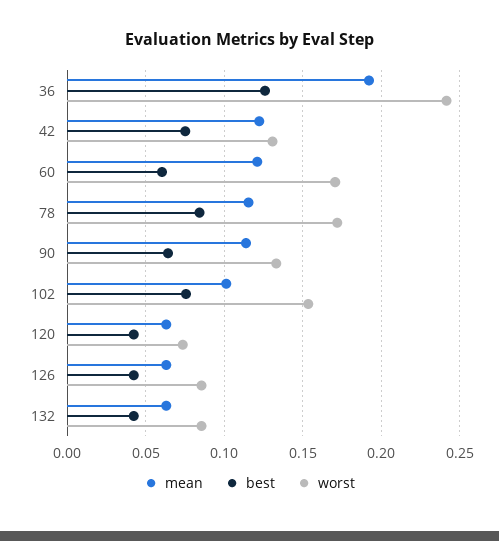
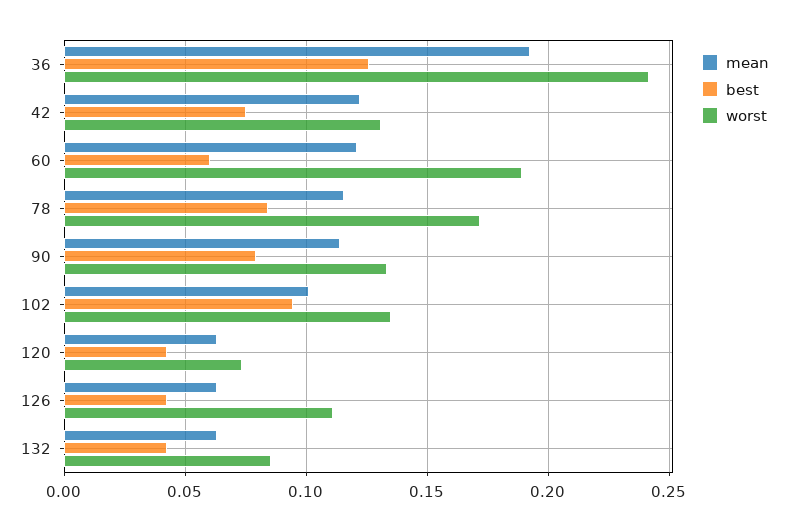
  {
    "mean": {
      "36": 0.19,
      "42": 0.12,
      "60": 0.12,
      "78": 0.115,
      "90": 0.115,
      "102": 0.1,
      "120": 0.065,
      "126": 0.065,
      "132": 0.065
    },
    "best": {
      "36": 0.125,
      "42": 0.075,
      "60": 0.06,
      "78": 0.085,
-     "90": 0.065,
+     "90": 0.08,
-     "102": 0.075,
+     "102": 0.095,
      "120": 0.04,
      "126": 0.04,
      "132": 0.04
    },
    "worst": {
      "36": 0.24,
      "42": 0.13,
-     "60": 0.17,
+     "60": 0.19,
      "78": 0.17,
      "90": 0.135,
-     "102": 0.155,
+     "102": 0.135,
      "120": 0.075,
-     "126": 0.085,
+     "126": 0.11,
      "132": 0.085
    }
  }

